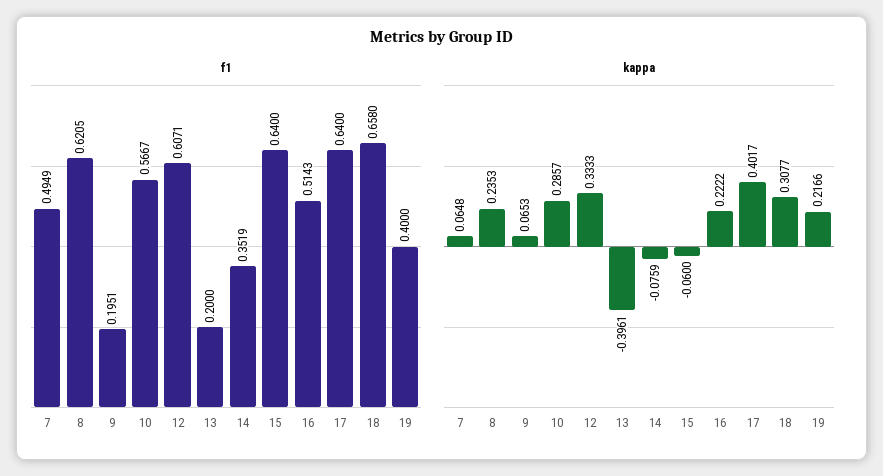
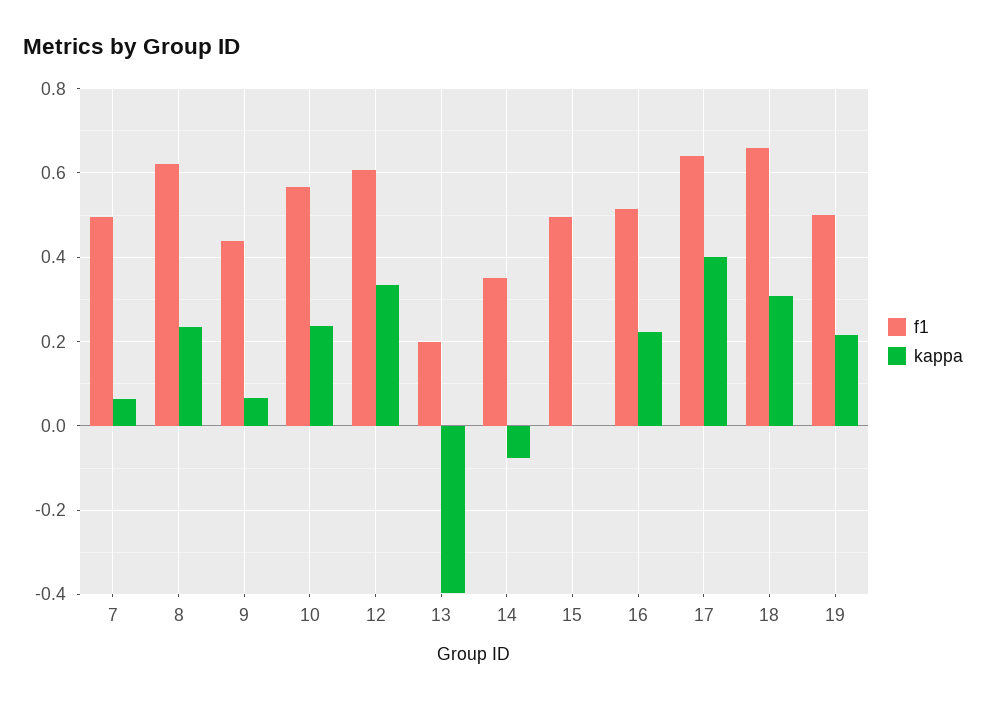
  {
    "f1": {
      "7": 0.4949,
      "8": 0.6205,
-     "9": 0.1951,
+     "9": 0.44,
      "10": 0.5667,
      "12": 0.6071,
      "13": 0.2,
      "14": 0.3519,
-     "15": 0.64,
+     "15": 0.5,
      "16": 0.5143,
      "17": 0.64,
      "18": 0.658,
-     "19": 0.4
+     "19": 0.5
    },
    "kappa": {
      "7": 0.0648,
      "8": 0.2353,
      "9": 0.0653,
-     "10": 0.2857,
+     "10": 0.24,
      "12": 0.3333,
      "13": -0.3961,
      "14": -0.0759,
-     "15": -0.06,
+     "15": 0,
      "16": 0.2222,
      "17": 0.4017,
      "18": 0.3077,
      "19": 0.2166
    }
  }

